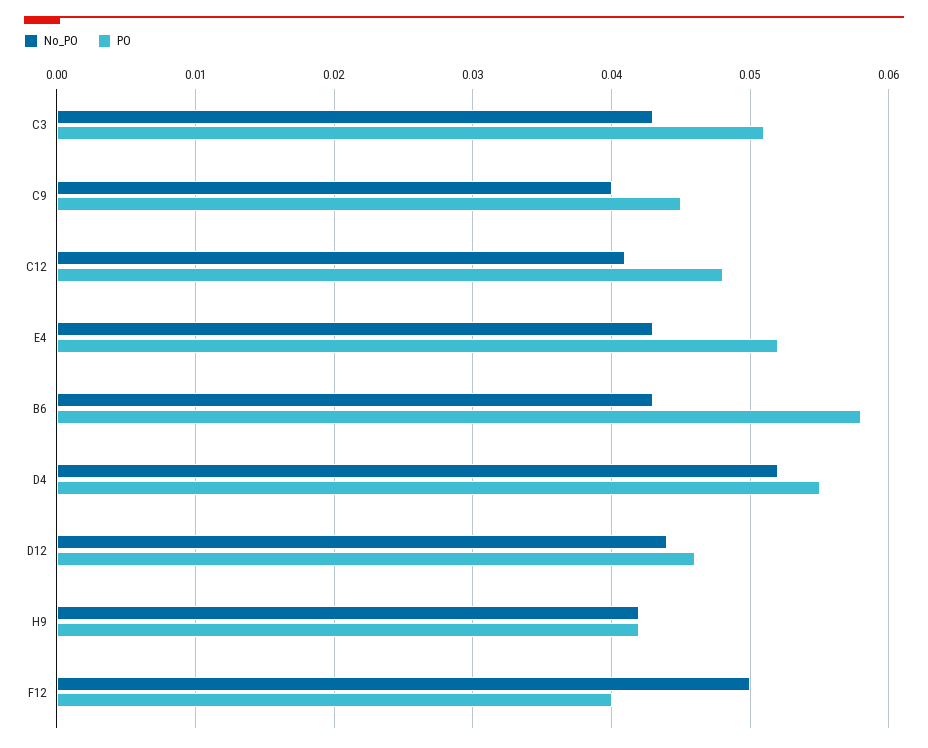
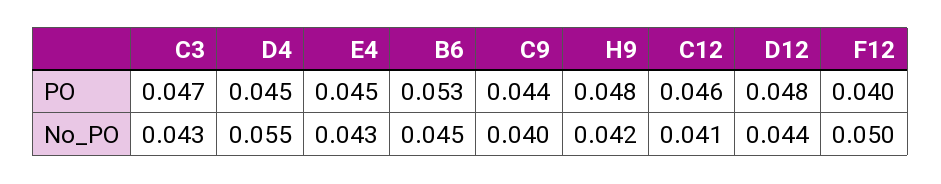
  {
    "No_PO": {
      "C3": 0.043,
      "C9": 0.04,
      "C12": 0.041,
      "E4": 0.043,
-     "B6": 0.043,
+     "B6": 0.045,
-     "D4": 0.052,
+     "D4": 0.055,
      "D12": 0.044,
      "H9": 0.042,
      "F12": 0.05
    },
    "PO": {
-     "C3": 0.051,
+     "C3": 0.047,
-     "C9": 0.045,
+     "C9": 0.044,
-     "C12": 0.048,
+     "C12": 0.046,
-     "E4": 0.052,
+     "E4": 0.045,
-     "B6": 0.058,
+     "B6": 0.053,
-     "D4": 0.055,
+     "D4": 0.045,
-     "D12": 0.046,
+     "D12": 0.048,
-     "H9": 0.042,
+     "H9": 0.048,
      "F12": 0.04
    }
  }

